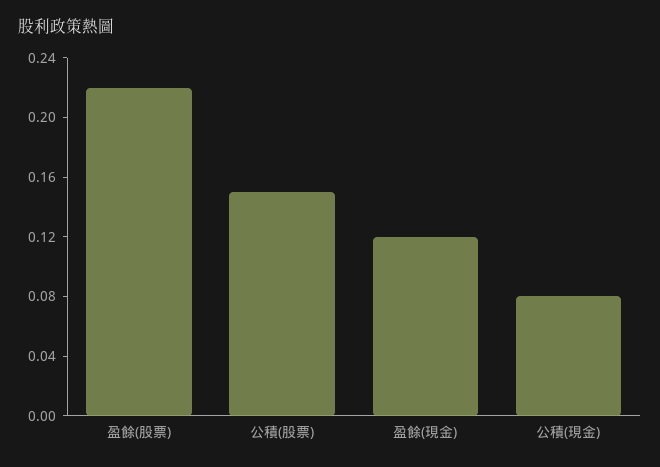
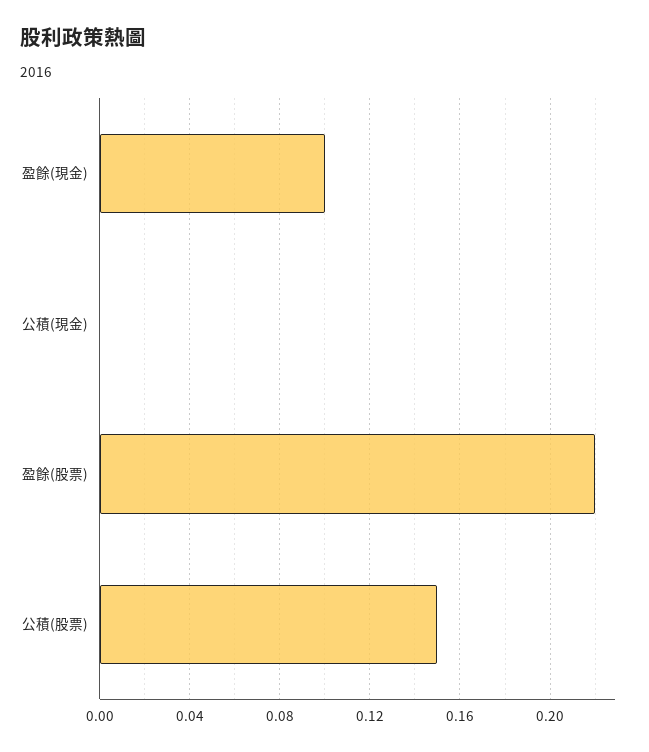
  {
    "盈餘(股票)": 0.22,
    "公積(股票)": 0.15,
-   "盈餘(現金)": 0.12,
+   "盈餘(現金)": 0.1,
-   "公積(現金)": 0.08
+   "公積(現金)": 0
  }

